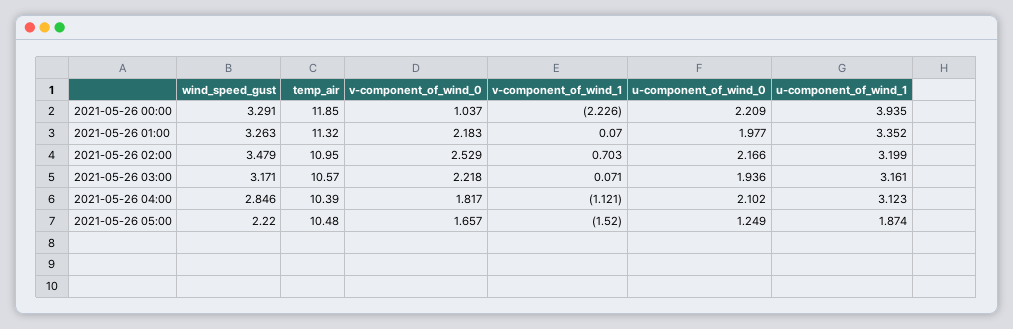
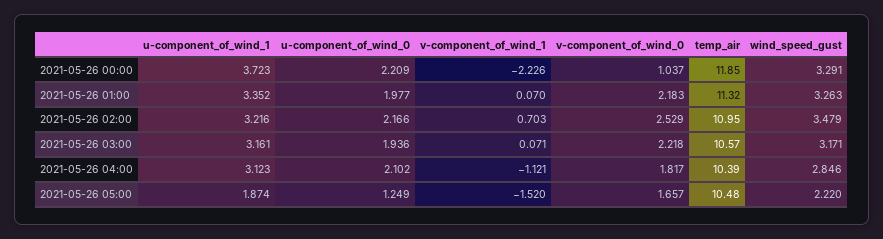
  {
    "wind_speed_gust": {
      "2021-05-26 00:00": 3.291,
      "2021-05-26 01:00": 3.263,
      "2021-05-26 02:00": 3.479,
      "2021-05-26 03:00": 3.171,
      "2021-05-26 04:00": 2.846,
      "2021-05-26 05:00": 2.22
    },
    "temp_air": {
      "2021-05-26 00:00": 11.85,
      "2021-05-26 01:00": 11.32,
      "2021-05-26 02:00": 10.95,
      "2021-05-26 03:00": 10.57,
      "2021-05-26 04:00": 10.39,
      "2021-05-26 05:00": 10.48
    },
    "v-component_of_wind_0": {
      "2021-05-26 00:00": 1.037,
      "2021-05-26 01:00": 2.183,
      "2021-05-26 02:00": 2.529,
      "2021-05-26 03:00": 2.218,
      "2021-05-26 04:00": 1.817,
      "2021-05-26 05:00": 1.657
    },
    "v-component_of_wind_1": {
      "2021-05-26 00:00": -2.226,
      "2021-05-26 01:00": 0.07,
      "2021-05-26 02:00": 0.703,
      "2021-05-26 03:00": 0.071,
      "2021-05-26 04:00": -1.121,
      "2021-05-26 05:00": -1.52
    },
    "u-component_of_wind_0": {
      "2021-05-26 00:00": 2.209,
      "2021-05-26 01:00": 1.977,
      "2021-05-26 02:00": 2.166,
      "2021-05-26 03:00": 1.936,
      "2021-05-26 04:00": 2.102,
      "2021-05-26 05:00": 1.249
    },
    "u-component_of_wind_1": {
-     "2021-05-26 00:00": 3.935,
+     "2021-05-26 00:00": 3.723,
      "2021-05-26 01:00": 3.352,
-     "2021-05-26 02:00": 3.199,
+     "2021-05-26 02:00": 3.216,
      "2021-05-26 03:00": 3.161,
      "2021-05-26 04:00": 3.123,
      "2021-05-26 05:00": 1.874
    }
  }

